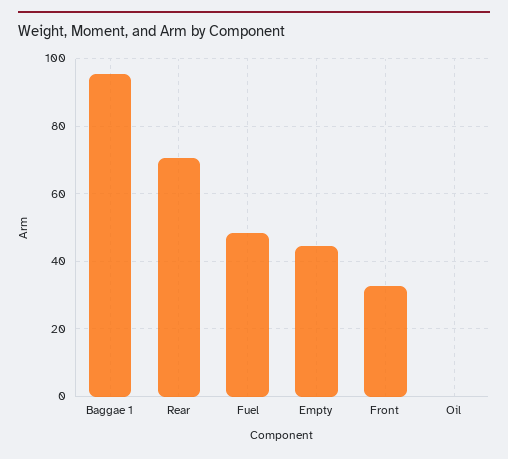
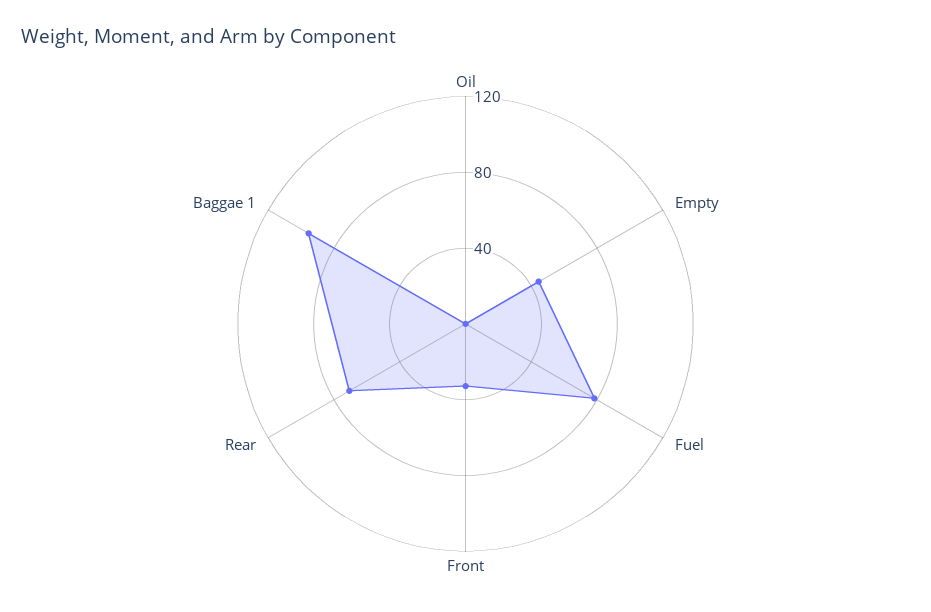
  {
    "Baggae 1": 96,
    "Rear": 70,
-   "Fuel": 48,
+   "Fuel": 80,
    "Empty": 44,
    "Front": 32,
    "Oil": 0
  }

